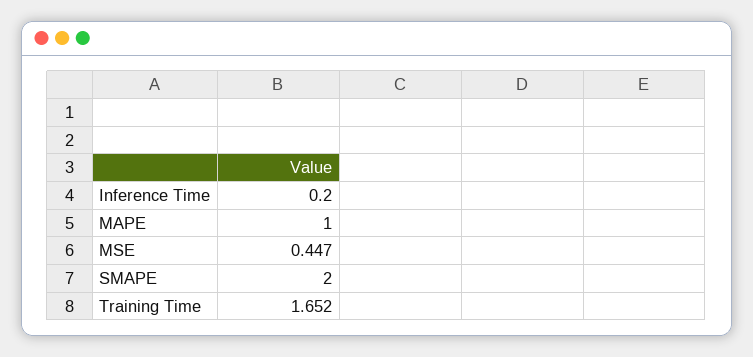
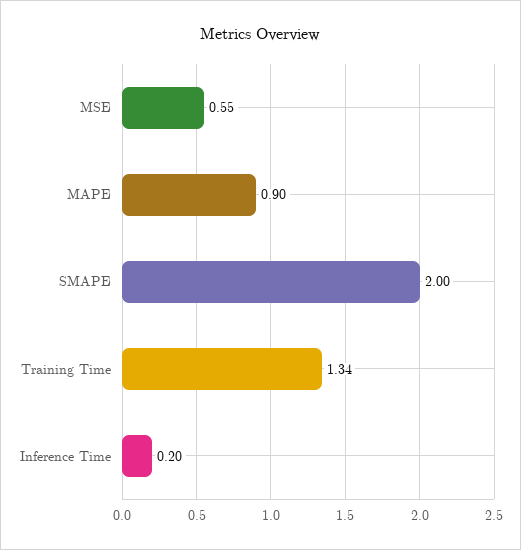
  {
    "Inference Time": 0.2,
-   "MAPE": 1,
+   "MAPE": 0.9,
-   "MSE": 0.447,
+   "MSE": 0.55,
    "SMAPE": 2,
-   "Training Time": 1.652
+   "Training Time": 1.34
  }

